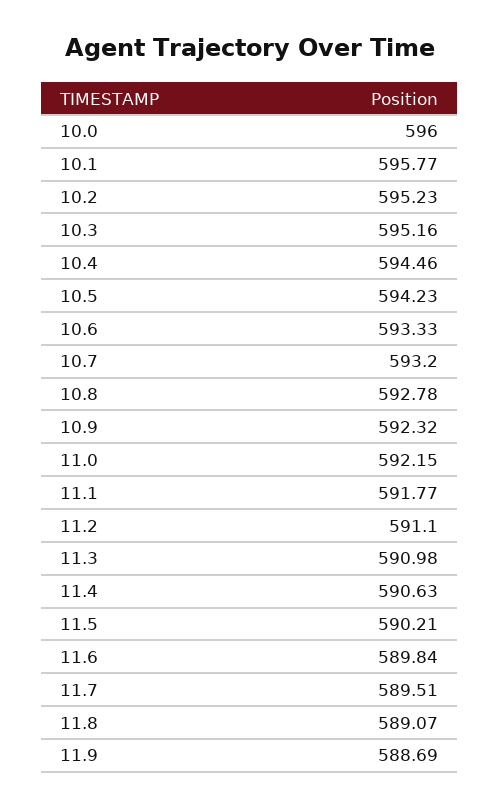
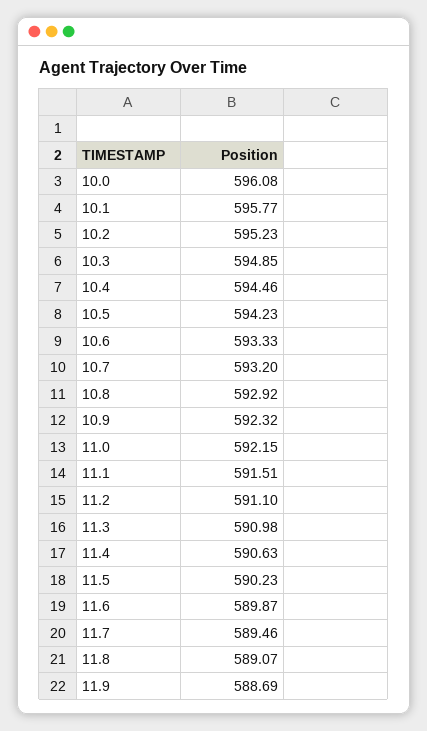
  {
-   "10.0": 596,
+   "10.0": 596.08,
    "10.1": 595.77,
    "10.2": 595.23,
-   "10.3": 595.16,
+   "10.3": 594.85,
    "10.4": 594.46,
    "10.5": 594.23,
    "10.6": 593.33,
    "10.7": 593.2,
-   "10.8": 592.78,
+   "10.8": 592.92,
    "10.9": 592.32,
    "11.0": 592.15,
-   "11.1": 591.77,
+   "11.1": 591.51,
    "11.2": 591.1,
    "11.3": 590.98,
    "11.4": 590.63,
-   "11.5": 590.21,
+   "11.5": 590.23,
-   "11.6": 589.84,
+   "11.6": 589.87,
-   "11.7": 589.51,
+   "11.7": 589.46,
    "11.8": 589.07,
    "11.9": 588.69
  }

